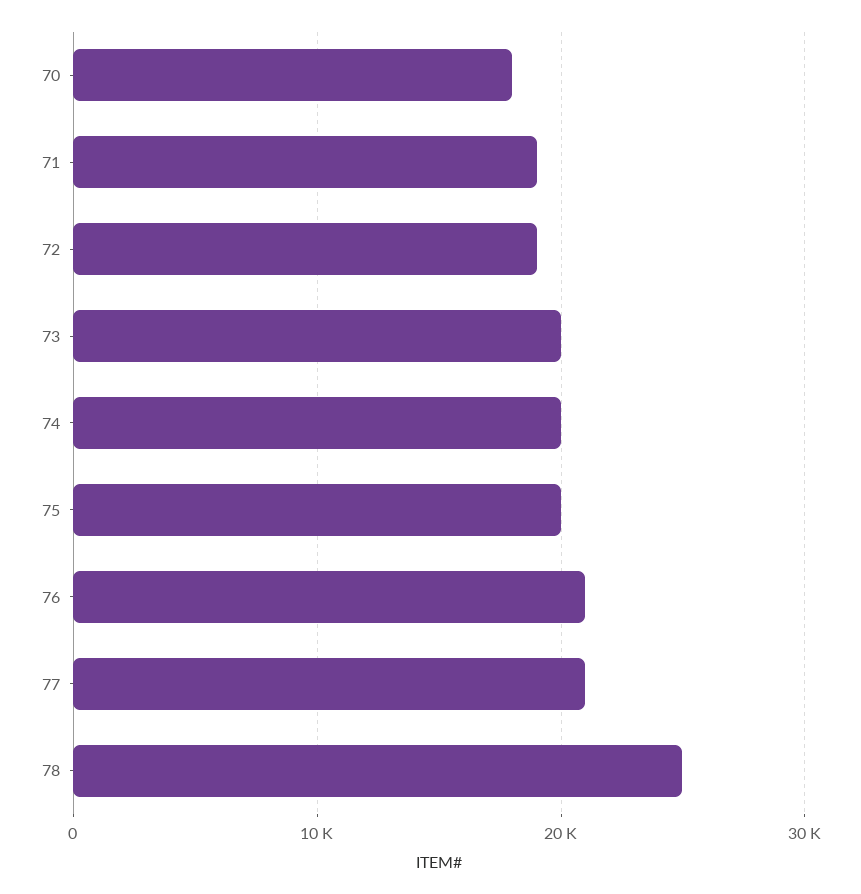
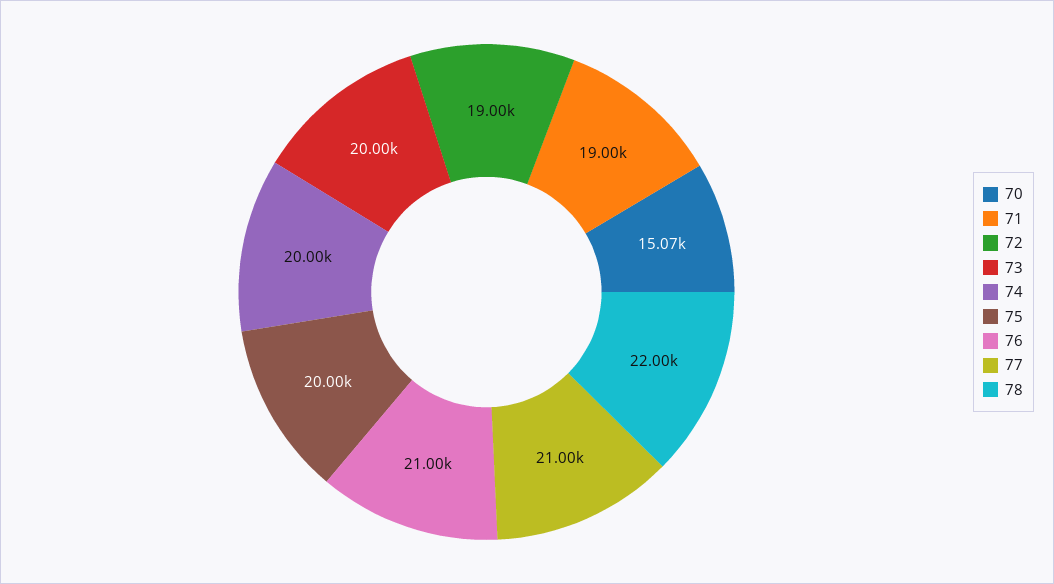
  {
-   "70": 18000,
+   "70": 15070,
    "71": 19000,
    "72": 19000,
    "73": 20000,
    "74": 20000,
    "75": 20000,
    "76": 21000,
    "77": 21000,
-   "78": 25000
+   "78": 22000
  }

